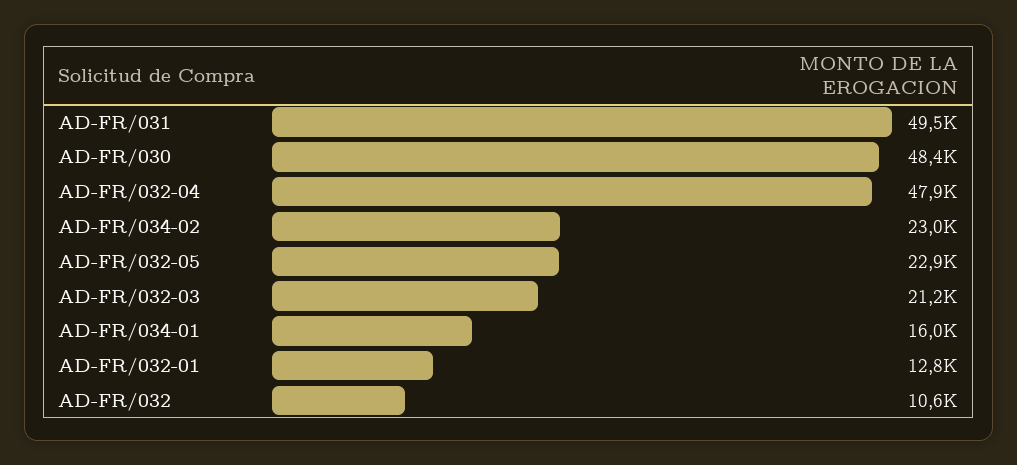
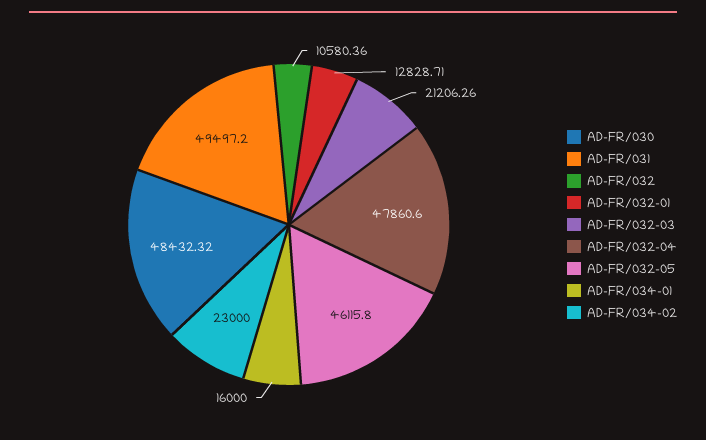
  {
    "AD-FR/031": 49497.2,
    "AD-FR/030": 48432.32,
    "AD-FR/032-04": 47860.6,
    "AD-FR/034-02": 23000,
-   "AD-FR/032-05": 22900,
+   "AD-FR/032-05": 46115.8,
    "AD-FR/032-03": 21206.26,
    "AD-FR/034-01": 16000,
    "AD-FR/032-01": 12828.71,
    "AD-FR/032": 10580.36
  }

